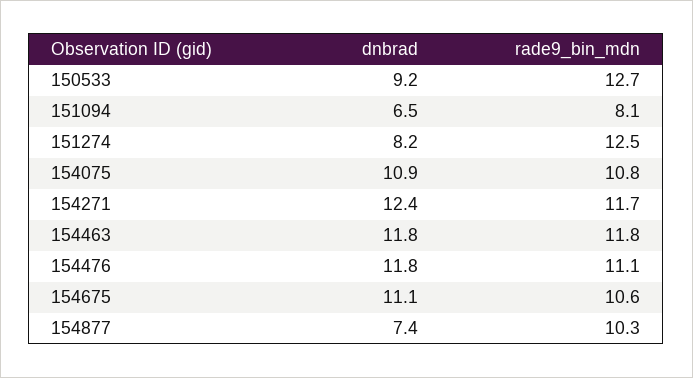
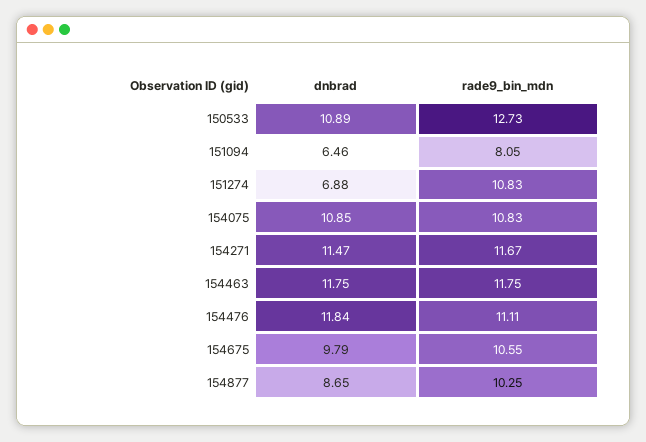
  {
    "dnbrad": {
-     "150533": 9.2,
+     "150533": 10.89,
      "151094": 6.46,
-     "151274": 8.2,
+     "151274": 6.88,
      "154075": 10.85,
-     "154271": 12.4,
+     "154271": 11.47,
      "154463": 11.75,
      "154476": 11.84,
-     "154675": 11.1,
+     "154675": 9.79,
-     "154877": 7.4
+     "154877": 8.65
    },
    "rade9_bin_mdn": {
      "150533": 12.73,
      "151094": 8.05,
-     "151274": 12.5,
+     "151274": 10.83,
      "154075": 10.83,
      "154271": 11.67,
      "154463": 11.75,
      "154476": 11.11,
      "154675": 10.55,
      "154877": 10.25
    }
  }

